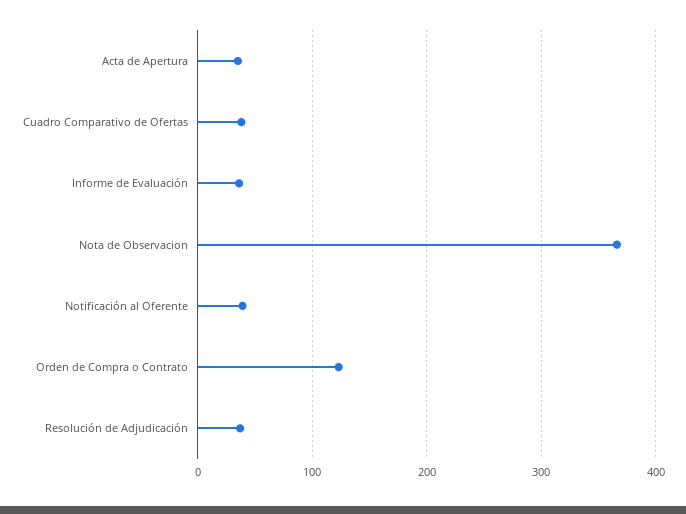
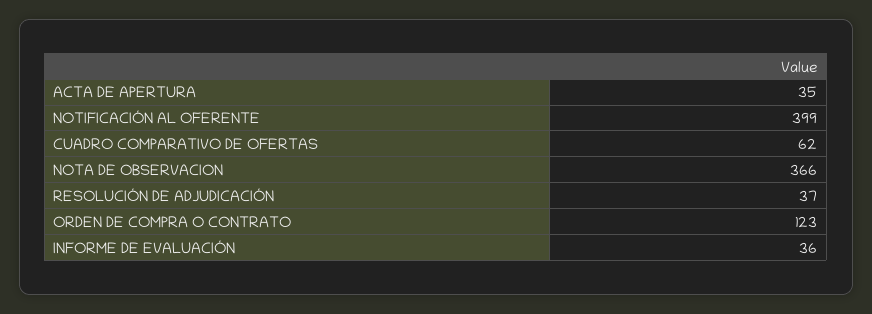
  {
    "Acta de Apertura": 35,
-   "Cuadro Comparativo de Ofertas": 40,
+   "Cuadro Comparativo de Ofertas": 62,
    "Informe de Evaluación": 36,
    "Nota de Observacion": 366,
-   "Notificación al Oferente": 40,
+   "Notificación al Oferente": 399,
    "Orden de Compra o Contrato": 123,
    "Resolución de Adjudicación": 37
  }

